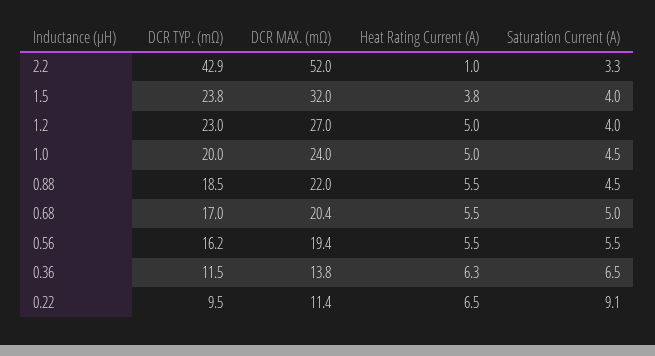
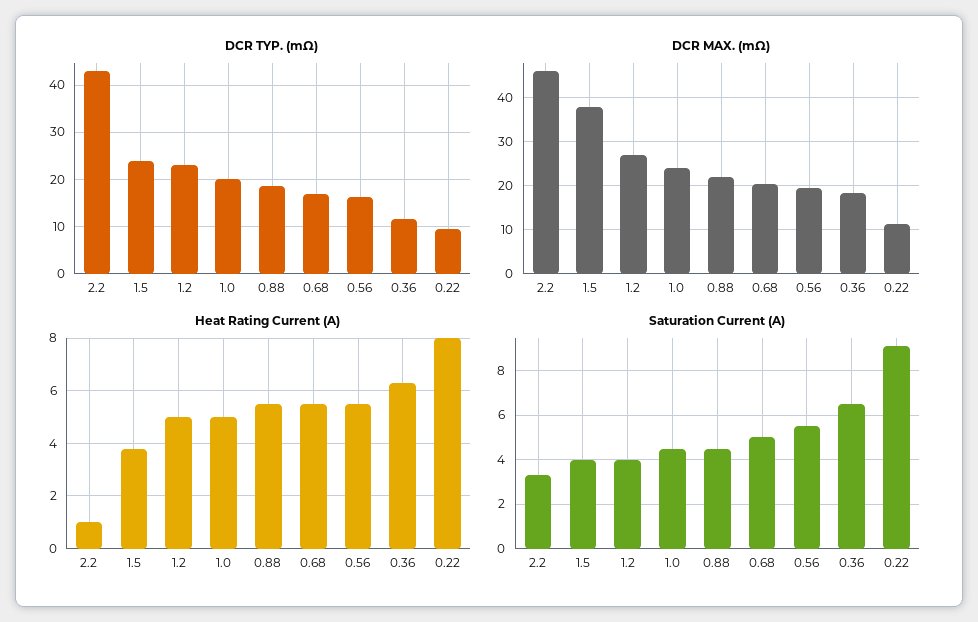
  {
    "DCR TYP. (mΩ)": {
      "2.2": 42.9,
      "1.5": 23.8,
      "1.2": 23,
      "1.0": 20,
      "0.88": 18.5,
      "0.68": 17,
      "0.56": 16.2,
      "0.36": 11.5,
      "0.22": 9.5
    },
    "DCR MAX. (mΩ)": {
-     "2.2": 52,
+     "2.2": 46,
-     "1.5": 32,
+     "1.5": 38,
      "1.2": 27,
      "1.0": 24,
      "0.88": 22,
      "0.68": 20.4,
      "0.56": 19.4,
-     "0.36": 13.8,
+     "0.36": 18,
      "0.22": 11.4
    },
    "Heat Rating Current (A)": {
      "2.2": 1,
      "1.5": 3.8,
      "1.2": 5,
      "1.0": 5,
      "0.88": 5.5,
      "0.68": 5.5,
      "0.56": 5.5,
      "0.36": 6.3,
-     "0.22": 6.5
+     "0.22": 8
    },
    "Saturation Current (A)": {
      "2.2": 3.3,
      "1.5": 4,
      "1.2": 4,
      "1.0": 4.5,
      "0.88": 4.5,
      "0.68": 5,
      "0.56": 5.5,
      "0.36": 6.5,
      "0.22": 9.1
    }
  }

